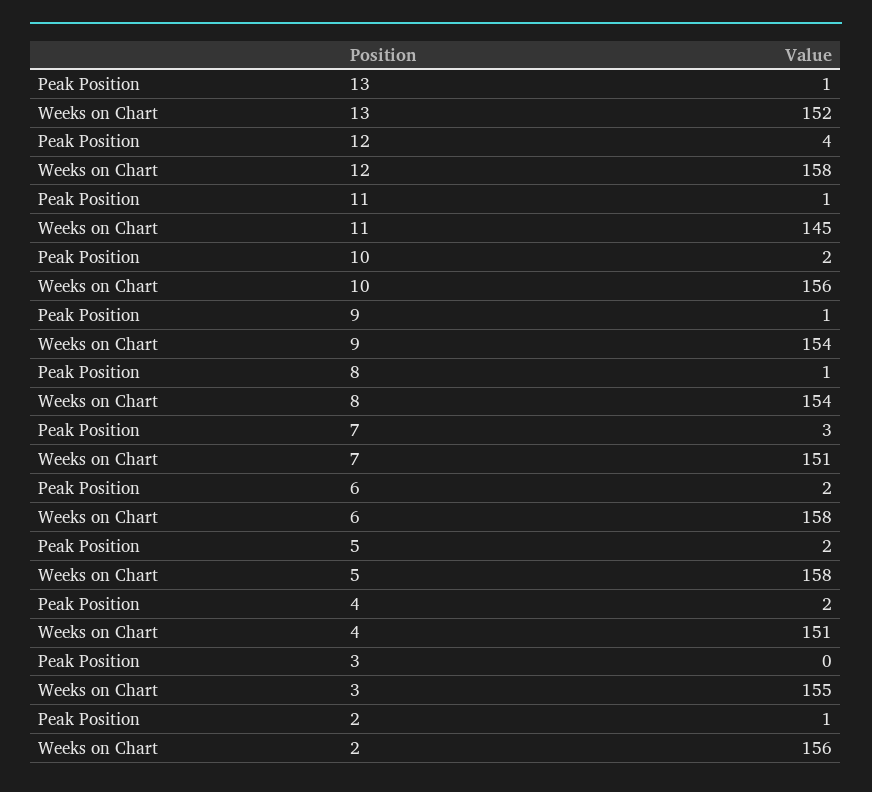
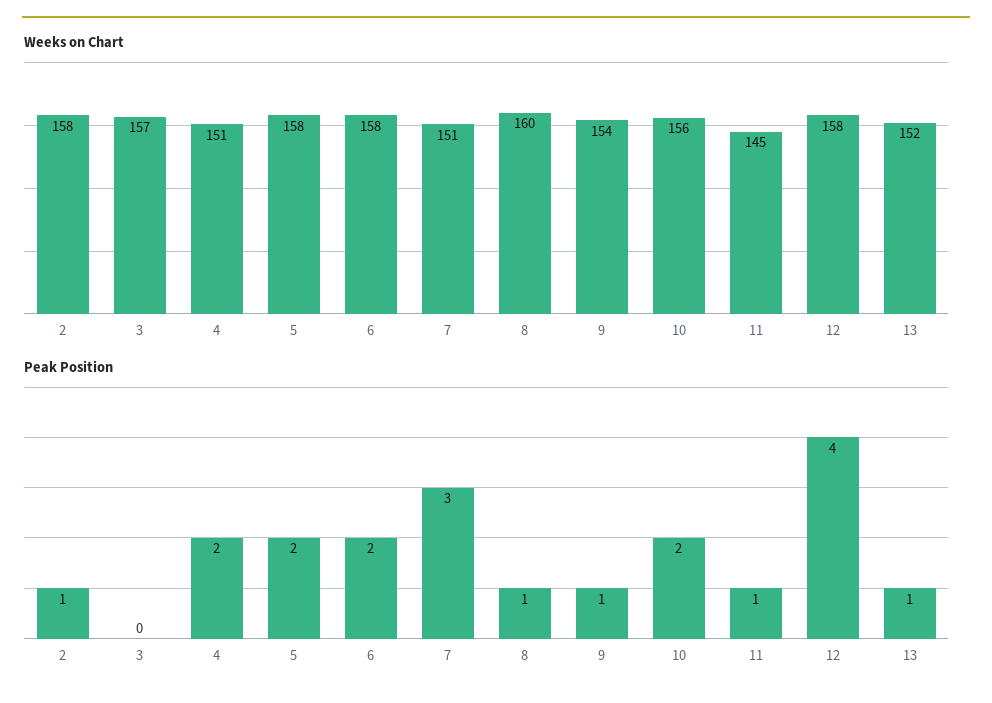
  {
    "Peak Position": {
      "13": 1,
      "12": 4,
      "11": 1,
      "10": 2,
      "9": 1,
      "8": 1,
      "7": 3,
      "6": 2,
      "5": 2,
      "4": 2,
      "3": 0,
      "2": 1
    },
    "Weeks on Chart": {
      "13": 152,
      "12": 158,
      "11": 145,
      "10": 156,
      "9": 154,
-     "8": 154,
+     "8": 160,
      "7": 151,
      "6": 158,
      "5": 158,
      "4": 151,
-     "3": 155,
+     "3": 157,
-     "2": 156
+     "2": 158
    }
  }

